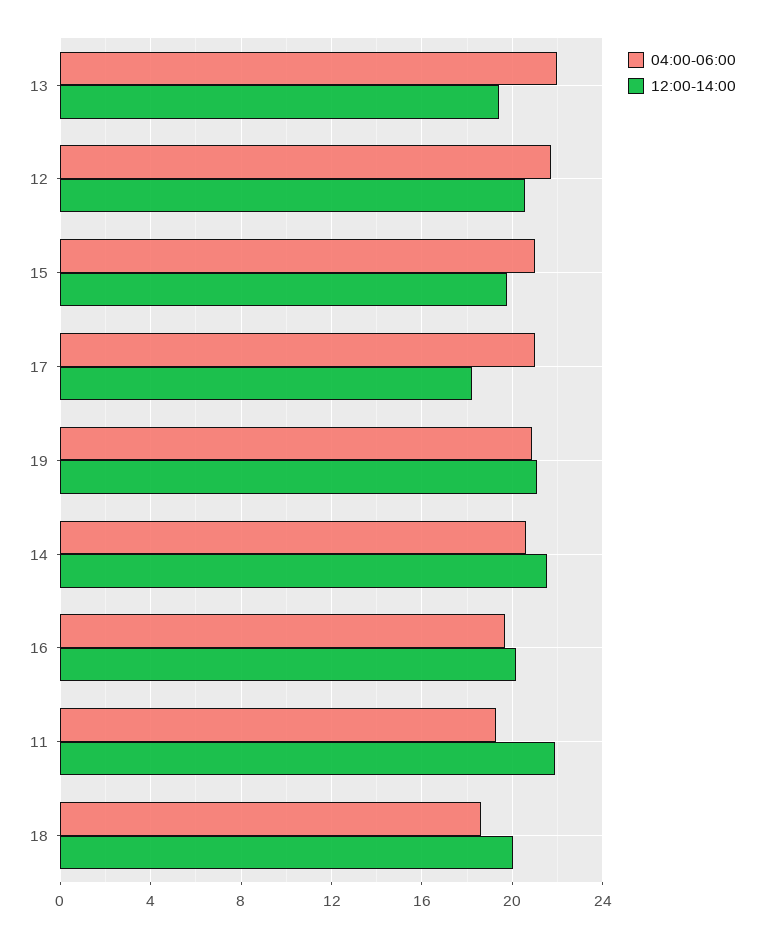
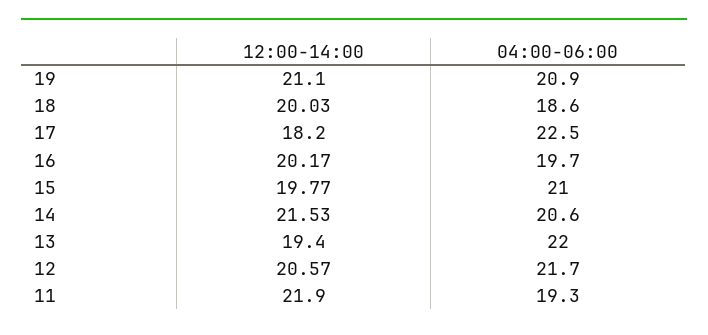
  {
    "04:00-06:00": {
      "13": 22,
      "12": 21.7,
      "15": 21,
-     "17": 21,
+     "17": 22.5,
      "19": 20.9,
      "14": 20.6,
      "16": 19.7,
      "11": 19.3,
      "18": 18.6
    },
    "12:00-14:00": {
      "13": 19.4,
      "12": 20.57,
      "15": 19.77,
      "17": 18.2,
      "19": 21.1,
      "14": 21.53,
      "16": 20.17,
      "11": 21.9,
      "18": 20.03
    }
  }

